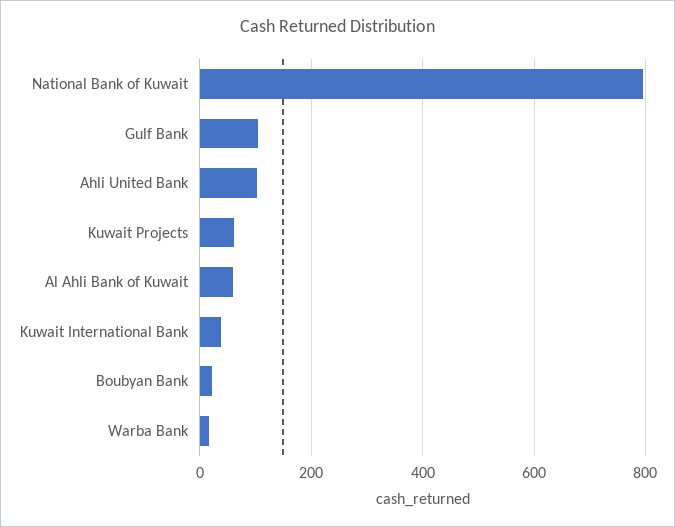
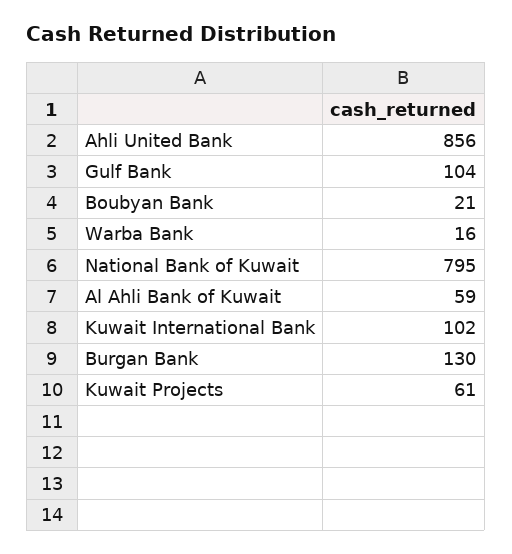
  {
    "National Bank of Kuwait": 795,
    "Gulf Bank": 104,
-   "Ahli United Bank": 100,
+   "Ahli United Bank": 856,
    "Kuwait Projects": 61,
    "Al Ahli Bank of Kuwait": 59,
-   "Kuwait International Bank": 40,
+   "Kuwait International Bank": 102,
    "Boubyan Bank": 21,
-   "Warba Bank": 16
+   "Warba Bank": 16,
+   "Burgan Bank": 130
  }

